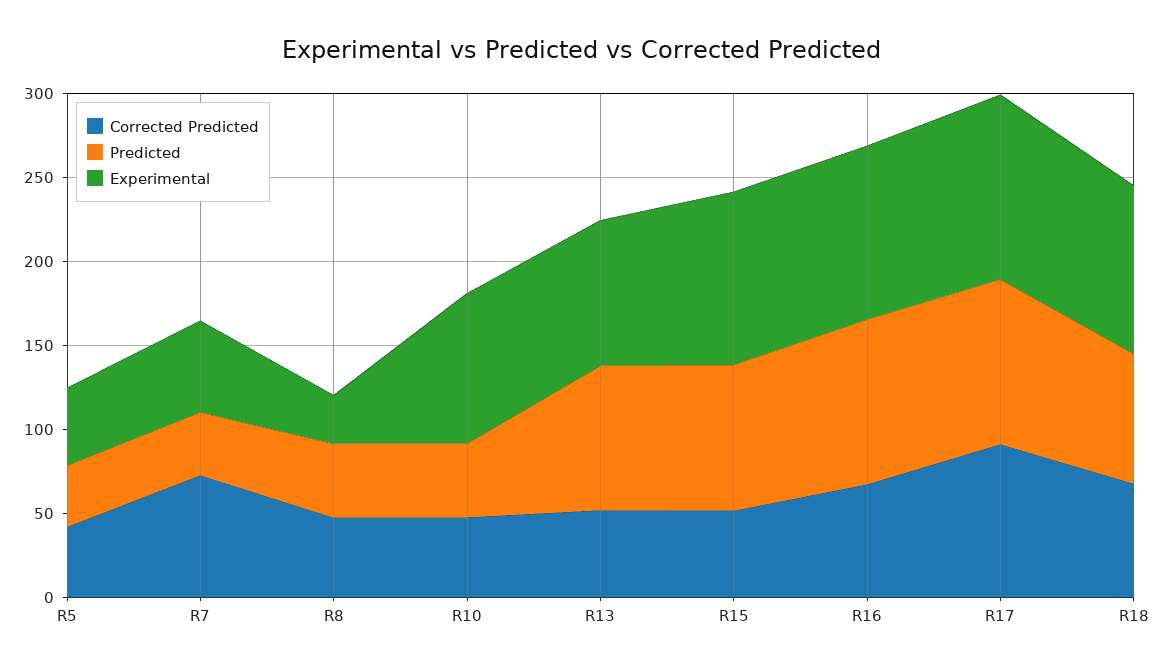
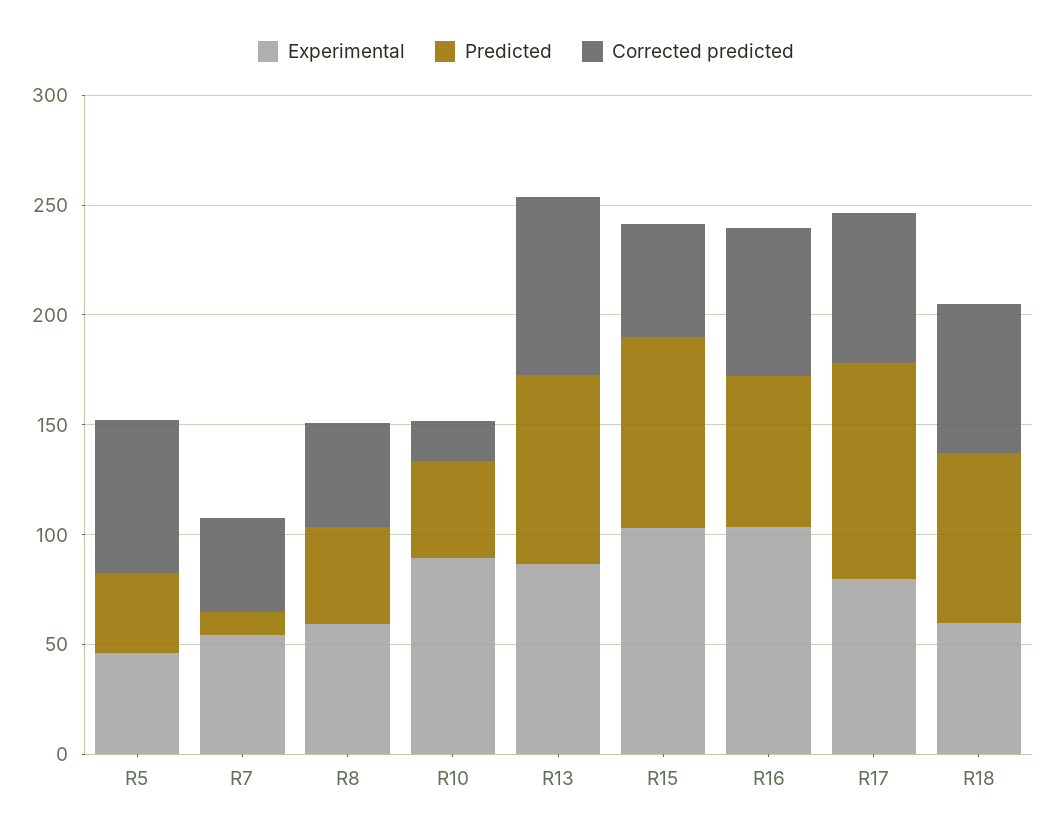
  {
    "Corrected Predicted": {
-     "R5": 40,
+     "R5": 70,
-     "R7": 70,
+     "R7": 40,
      "R8": 50,
-     "R10": 50,
+     "R10": 20,
-     "R13": 50,
+     "R13": 80,
      "R15": 50,
      "R16": 70,
-     "R17": 90,
+     "R17": 70,
      "R18": 70
    },
    "Predicted": {
      "R5": 40,
-     "R7": 40,
+     "R7": 10,
      "R8": 40,
      "R10": 40,
      "R13": 90,
      "R15": 90,
-     "R16": 100,
+     "R16": 70,
      "R17": 100,
      "R18": 80
    },
    "Experimental": {
      "R5": 50,
      "R7": 50,
-     "R8": 30,
+     "R8": 60,
      "R10": 90,
      "R13": 90,
      "R15": 100,
      "R16": 100,
-     "R17": 110,
+     "R17": 80,
-     "R18": 100
+     "R18": 60
    }
  }

